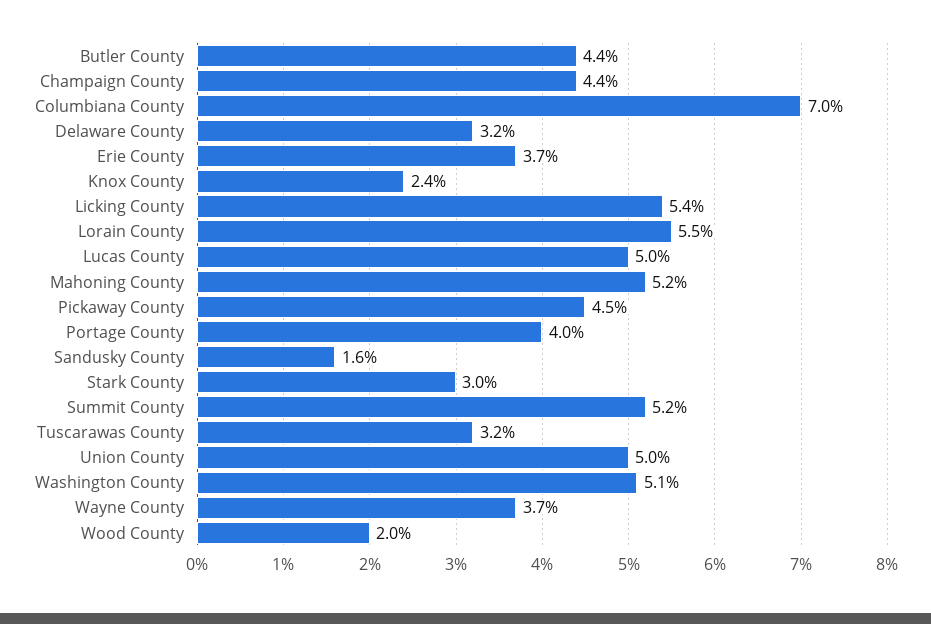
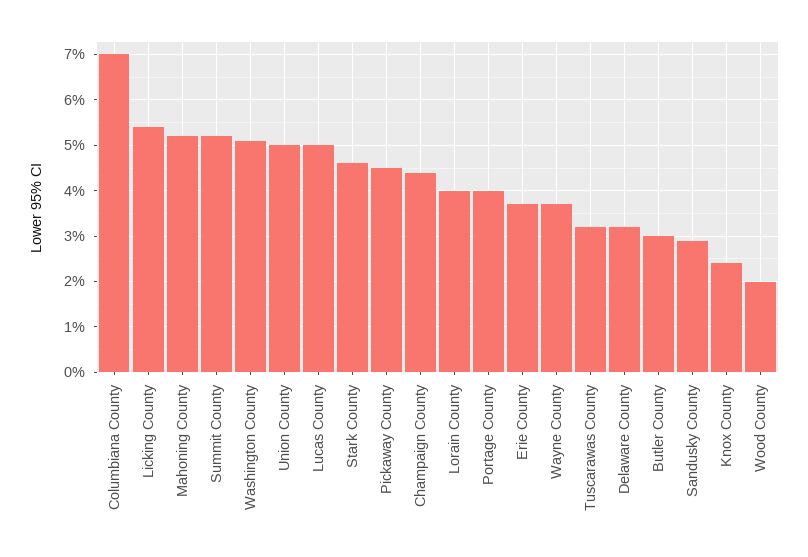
  {
-   "Butler County": 4.4,
+   "Butler County": 3,
    "Champaign County": 4.4,
    "Columbiana County": 7,
    "Delaware County": 3.2,
    "Erie County": 3.7,
    "Knox County": 2.4,
    "Licking County": 5.4,
-   "Lorain County": 5.5,
+   "Lorain County": 4,
    "Lucas County": 5,
    "Mahoning County": 5.2,
    "Pickaway County": 4.5,
    "Portage County": 4,
-   "Sandusky County": 1.6,
+   "Sandusky County": 3,
-   "Stark County": 3,
+   "Stark County": 4.5,
    "Summit County": 5.2,
    "Tuscarawas County": 3.2,
    "Union County": 5,
    "Washington County": 5.1,
    "Wayne County": 3.7,
    "Wood County": 2
  }

